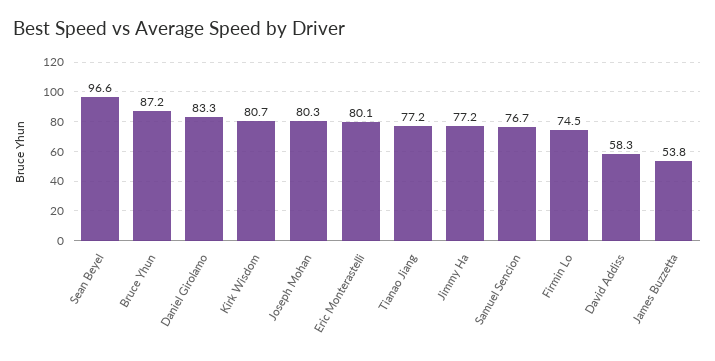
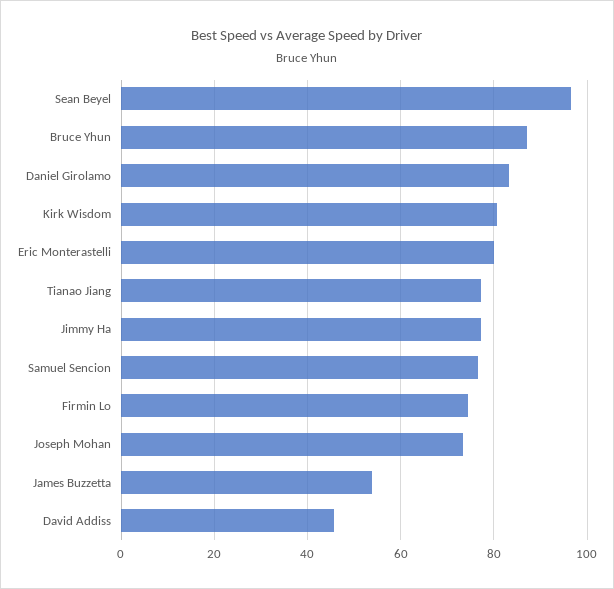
  {
    "Sean Beyel": 96.6,
    "Bruce Yhun": 87.2,
    "Daniel Girolamo": 83.3,
    "Kirk Wisdom": 80.7,
-   "Joseph Mohan": 80.3,
+   "Joseph Mohan": 74,
    "Eric Monterastelli": 80.1,
    "Tianao Jiang": 77.2,
    "Jimmy Ha": 77.2,
    "Samuel Sencion": 76.7,
    "Firmin Lo": 74.5,
-   "David Addiss": 58.3,
+   "David Addiss": 46,
    "James Buzzetta": 53.8
  }

